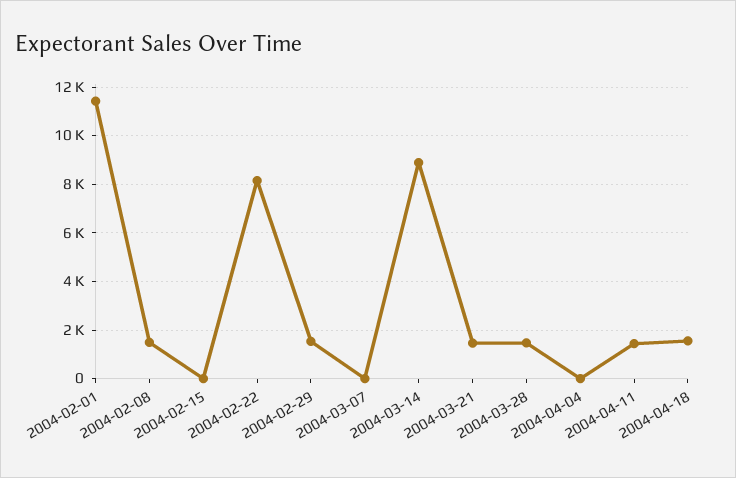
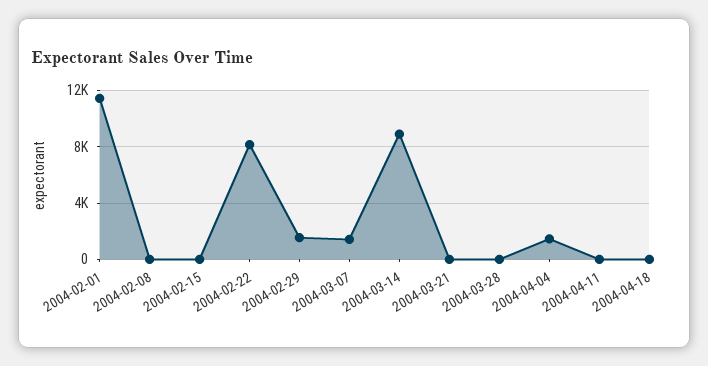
  {
    "2004-02-01": 11500,
-   "2004-02-08": 1500,
+   "2004-02-08": 0,
    "2004-02-15": 0,
    "2004-02-22": 8250,
    "2004-02-29": 1500,
-   "2004-03-07": 0,
+   "2004-03-07": 1500,
    "2004-03-14": 9000,
-   "2004-03-21": 1500,
+   "2004-03-21": 0,
-   "2004-03-28": 1500,
+   "2004-03-28": 0,
-   "2004-04-04": 0,
+   "2004-04-04": 1500,
-   "2004-04-11": 1500,
+   "2004-04-11": 0,
-   "2004-04-18": 1500
+   "2004-04-18": 0
  }

